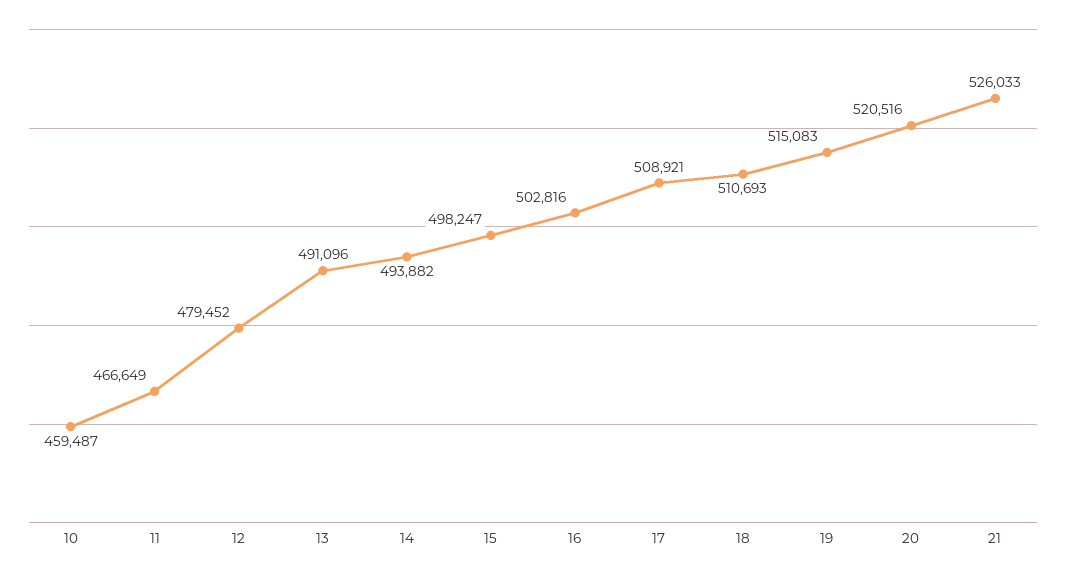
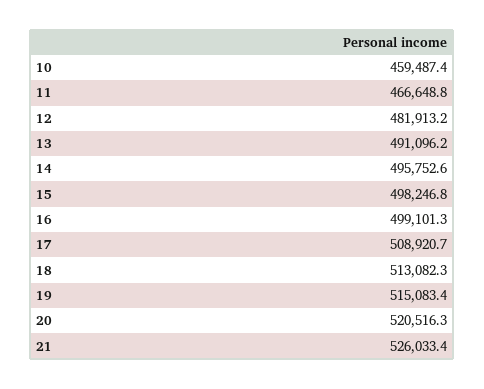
  {
    "10": 459487.4,
    "11": 466648.8,
-   "12": 479452,
+   "12": 481913.2,
    "13": 491096.2,
-   "14": 493882,
+   "14": 495752.6,
    "15": 498246.8,
-   "16": 502816,
+   "16": 499101.3,
    "17": 508920.7,
-   "18": 510693,
+   "18": 513082.3,
    "19": 515083.4,
    "20": 520516.3,
    "21": 526033.4
  }

